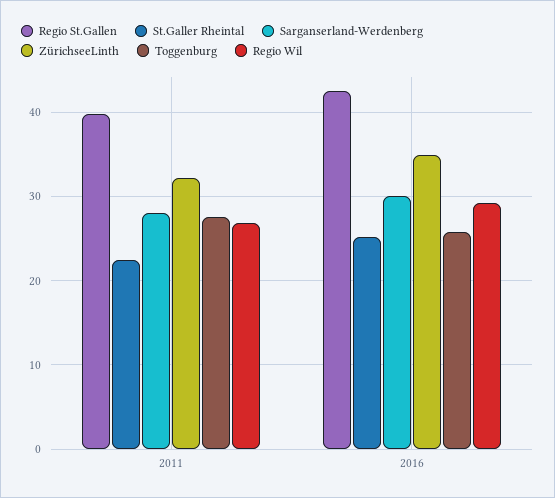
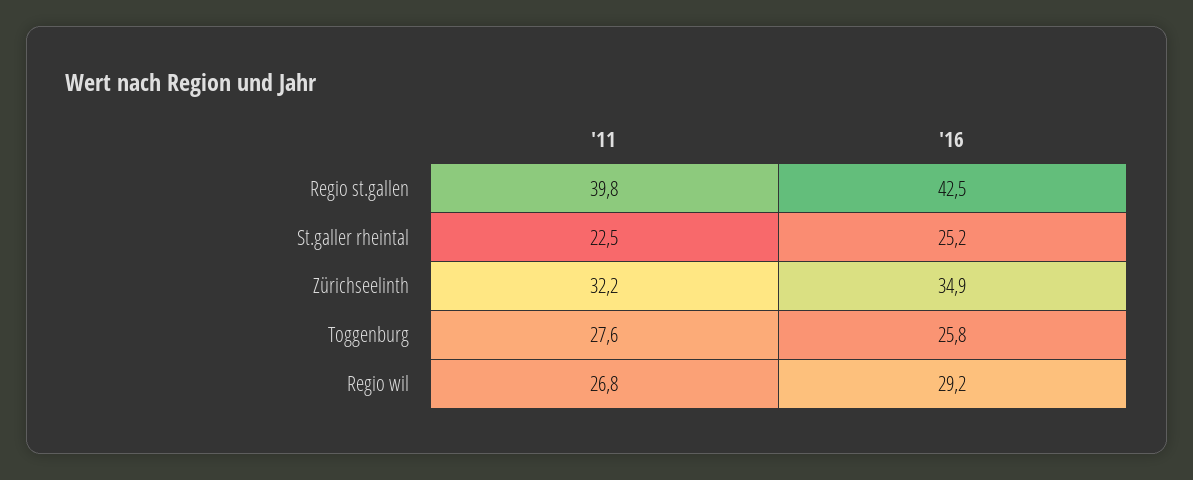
  {
    "Regio St.Gallen": {
      "2011": 39.8,
      "2016": 42.5
    },
    "St.Galler Rheintal": {
      "2011": 22.5,
      "2016": 25.2
    },
-   "Sarganserland-Werdenberg": {
-     "2011": 28,
-     "2016": 30
-   },
    "ZürichseeLinth": {
      "2011": 32.2,
      "2016": 34.9
    },
    "Toggenburg": {
      "2011": 27.6,
      "2016": 25.8
    },
    "Regio Wil": {
      "2011": 26.8,
      "2016": 29.2
    }
  }

